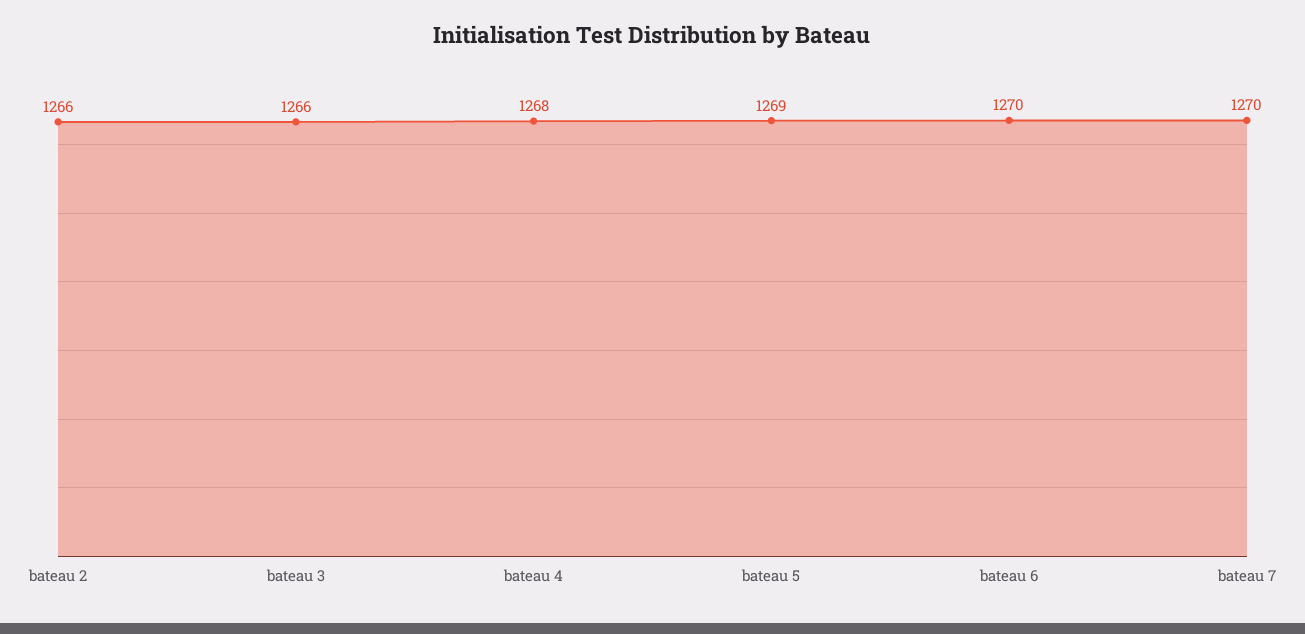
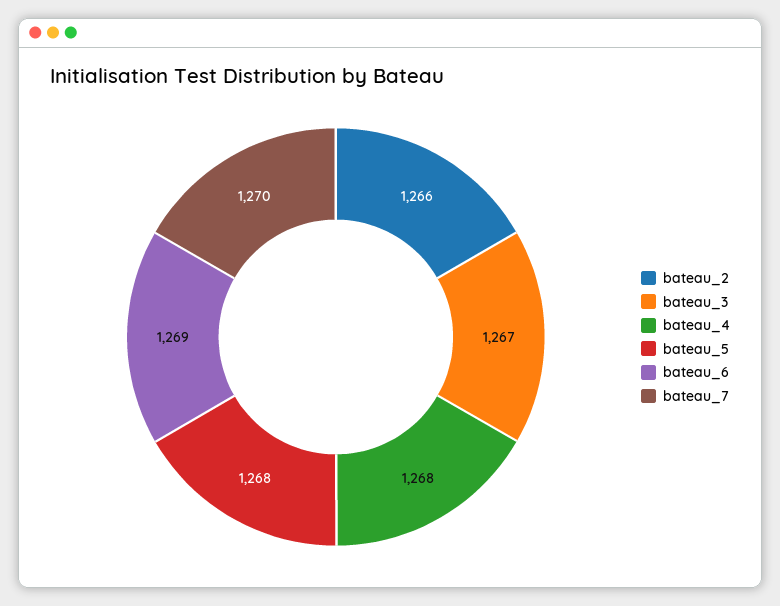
  {
    "bateau 2": 1266,
-   "bateau 3": 1266,
+   "bateau 3": 1267,
    "bateau 4": 1268,
-   "bateau 5": 1269,
+   "bateau 5": 1268,
-   "bateau 6": 1270,
+   "bateau 6": 1269,
    "bateau 7": 1270
  }

